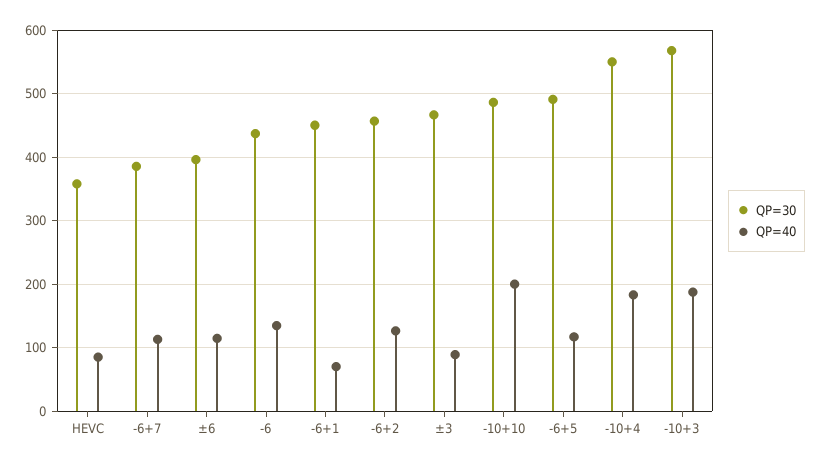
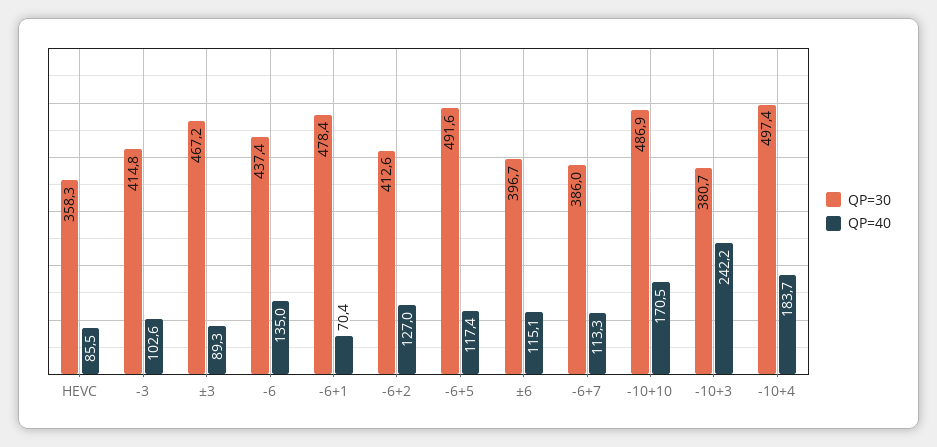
  {
    "QP=30": {
      "HEVC": 358.3,
      "-6+7": 386,
      "±6": 396.7,
      "-6": 437.4,
-     "-6+1": 450,
+     "-6+1": 478.4,
-     "-6+2": 460,
+     "-6+2": 412.6,
      "±3": 467.2,
      "-10+10": 486.9,
      "-6+5": 491.6,
-     "-10+4": 550,
+     "-10+4": 497.4,
-     "-10+3": 570
+     "-10+3": 380.7,
+     "-3": 414.8
    },
    "QP=40": {
      "HEVC": 85.5,
      "-6+7": 113.3,
      "±6": 115.1,
      "-6": 135,
      "-6+1": 70.4,
      "-6+2": 127,
      "±3": 89.3,
-     "-10+10": 200,
+     "-10+10": 170.5,
      "-6+5": 117.4,
      "-10+4": 183.7,
-     "-10+3": 190
+     "-10+3": 242.2,
+     "-3": 102.6
    }
  }

